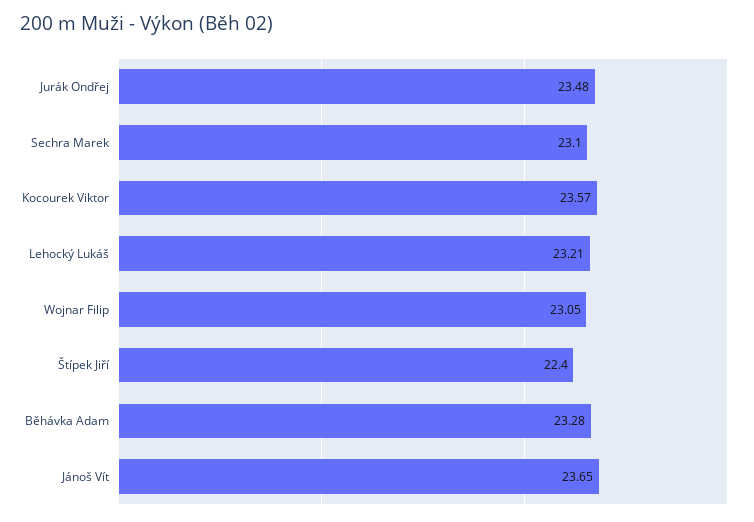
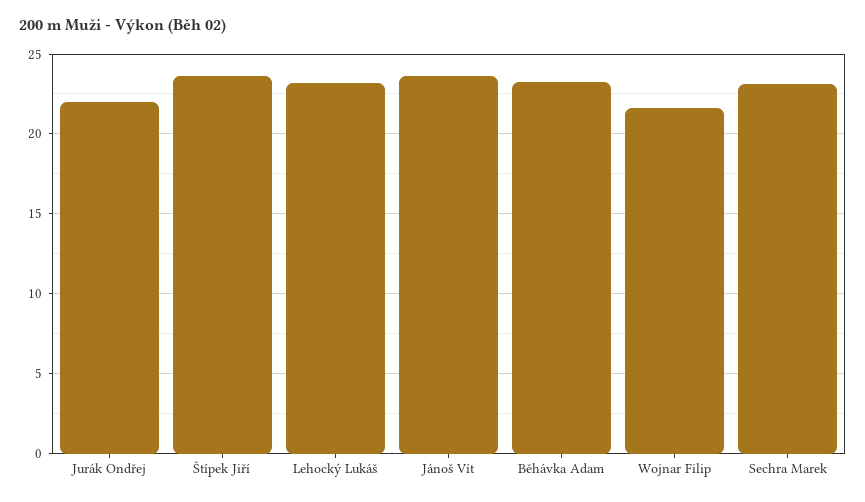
  {
-   "Jurák Ondřej": 23.48,
+   "Jurák Ondřej": 22,
    "Sechra Marek": 23.1,
-   "Kocourek Viktor": 23.57,
    "Lehocký Lukáš": 23.21,
-   "Wojnar Filip": 23.05,
+   "Wojnar Filip": 21.5,
-   "Štípek Jiří": 22.4,
+   "Štípek Jiří": 23.5,
    "Běhávka Adam": 23.28,
    "Jánoš Vít": 23.65
  }

